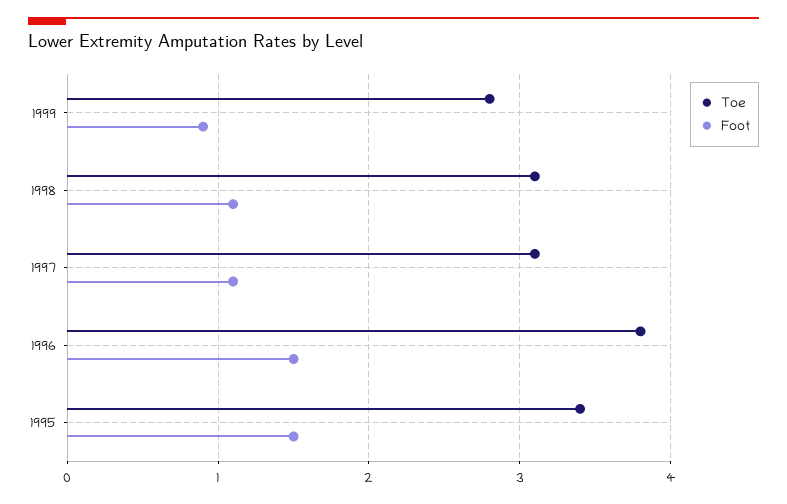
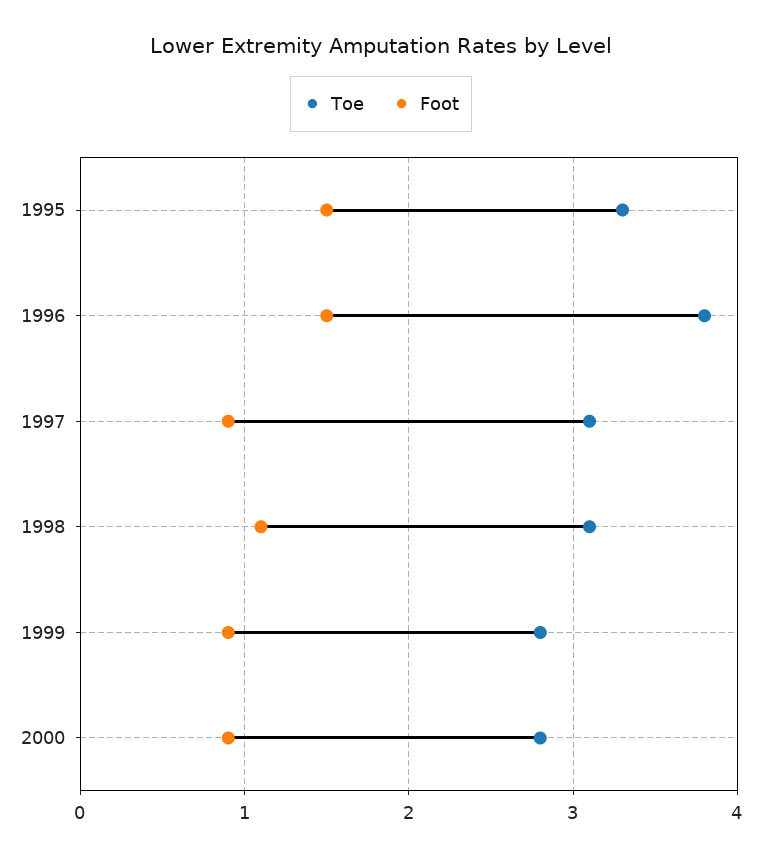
  {
    "Toe": {
      "1999": 2.8,
      "1998": 3.1,
      "1997": 3.1,
      "1996": 3.8,
-     "1995": 3.4
+     "1995": 3.3,
+     "2000": 2.8
    },
    "Foot": {
      "1999": 0.9,
      "1998": 1.1,
-     "1997": 1.1,
+     "1997": 0.9,
      "1996": 1.5,
-     "1995": 1.5
+     "1995": 1.5,
+     "2000": 0.9
    }
  }

